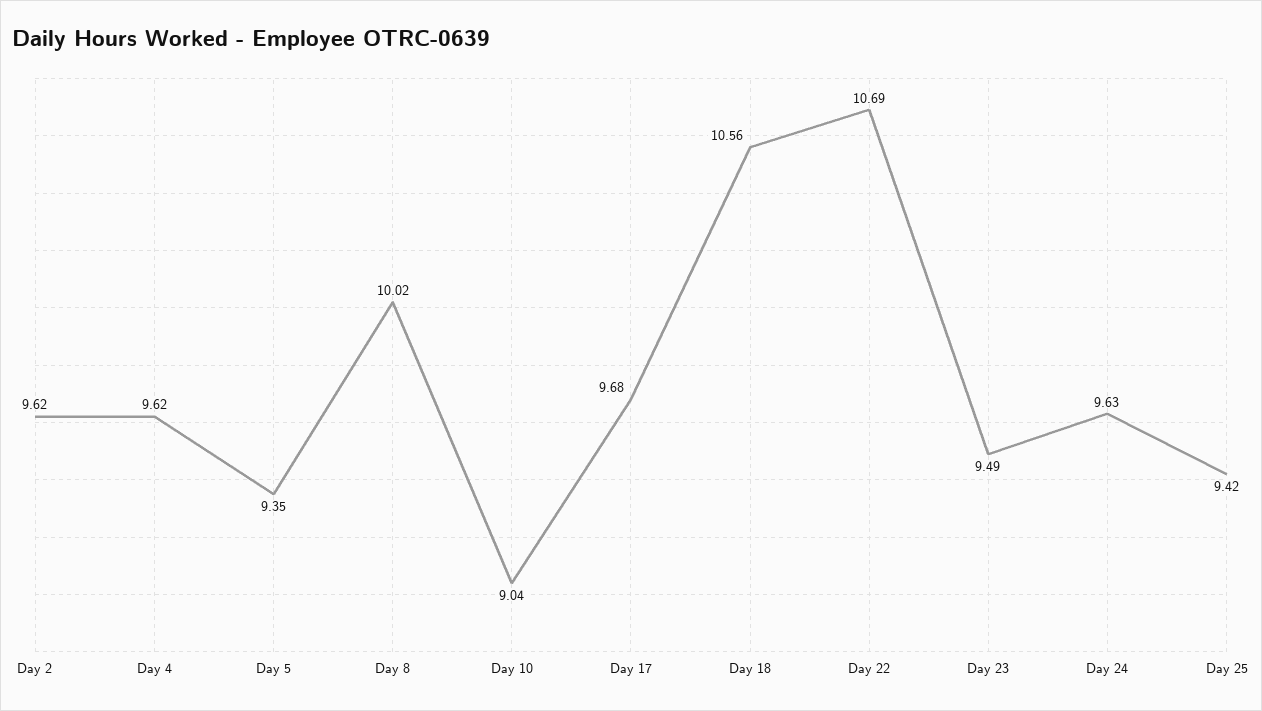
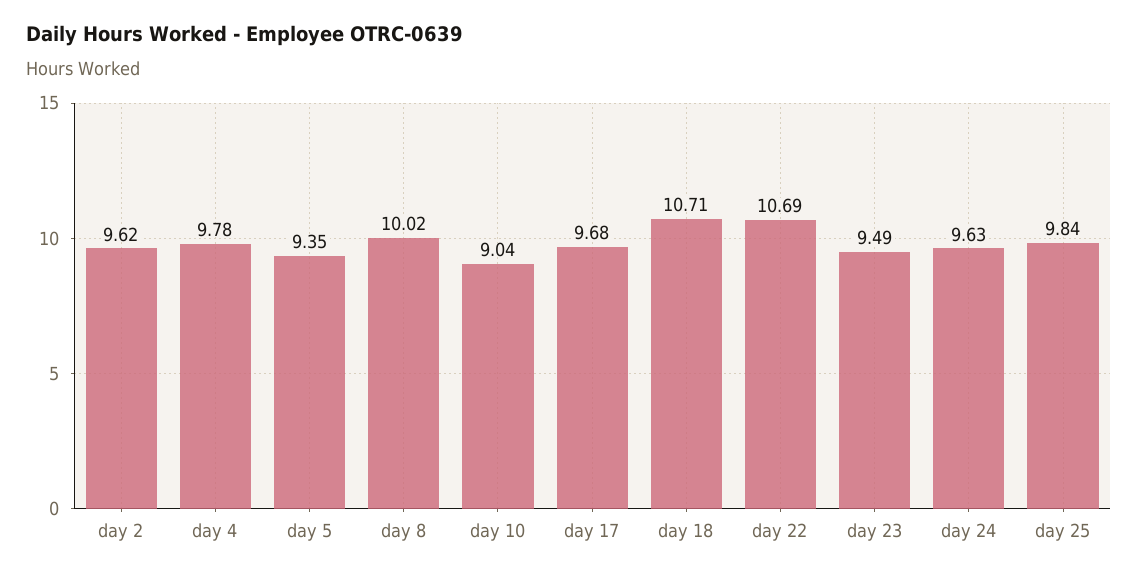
  {
    "Day 2": 9.62,
-   "Day 4": 9.62,
+   "Day 4": 9.78,
    "Day 5": 9.35,
    "Day 8": 10.02,
    "Day 10": 9.04,
    "Day 17": 9.68,
-   "Day 18": 10.56,
+   "Day 18": 10.71,
    "Day 22": 10.69,
    "Day 23": 9.49,
    "Day 24": 9.63,
-   "Day 25": 9.42
+   "Day 25": 9.84
  }

